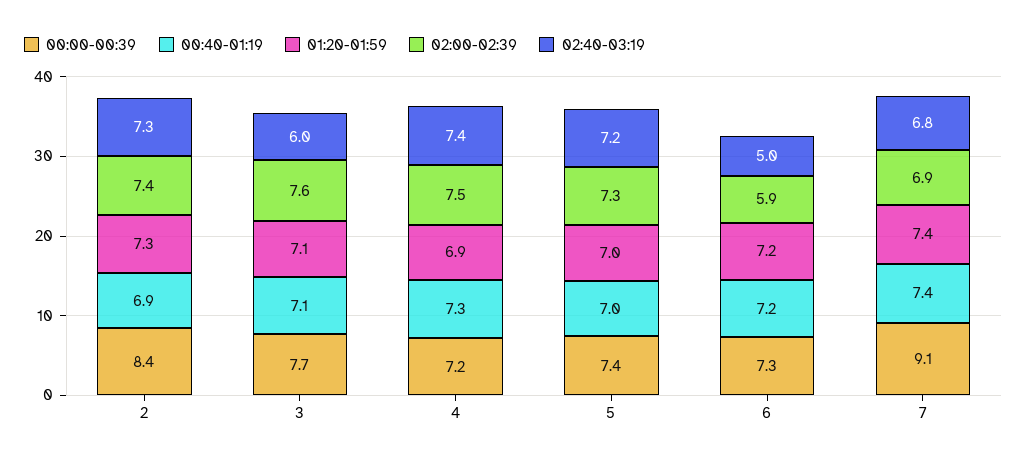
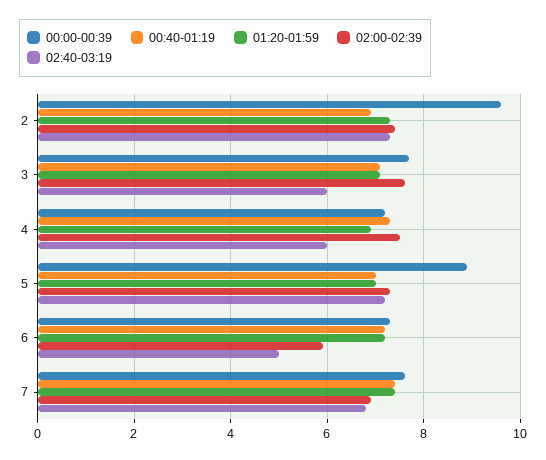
  {
    "00:00-00:39": {
-     "2": 8.4,
+     "2": 9.5,
      "3": 7.7,
      "4": 7.2,
-     "5": 7.4,
+     "5": 9,
      "6": 7.3,
-     "7": 9.1
+     "7": 7.5
    },
    "00:40-01:19": {
      "2": 6.9,
      "3": 7.1,
      "4": 7.3,
      "5": 7,
      "6": 7.2,
      "7": 7.4
    },
    "01:20-01:59": {
      "2": 7.3,
      "3": 7.1,
      "4": 6.9,
      "5": 7,
      "6": 7.2,
      "7": 7.4
    },
    "02:00-02:39": {
      "2": 7.4,
      "3": 7.6,
      "4": 7.5,
      "5": 7.3,
      "6": 5.9,
      "7": 6.9
    },
    "02:40-03:19": {
      "2": 7.3,
      "3": 6,
-     "4": 7.4,
+     "4": 6,
      "5": 7.2,
      "6": 5,
      "7": 6.8
    }
  }

